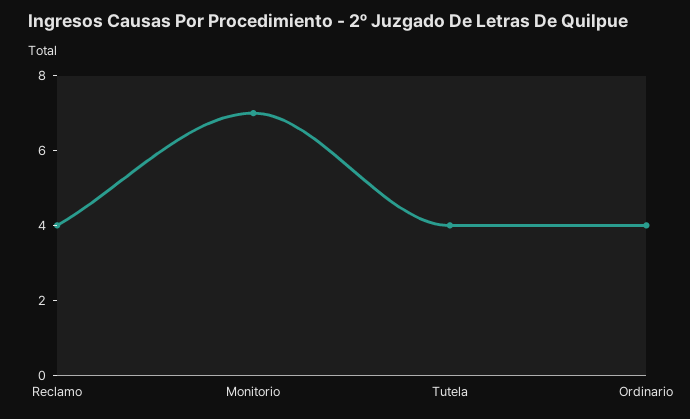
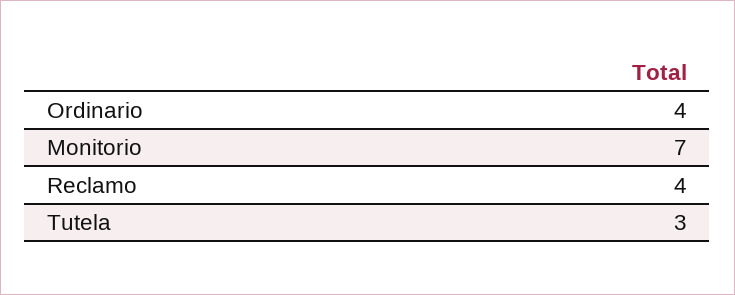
  {
    "Reclamo": 4,
    "Monitorio": 7,
-   "Tutela": 4,
+   "Tutela": 3,
    "Ordinario": 4
  }

